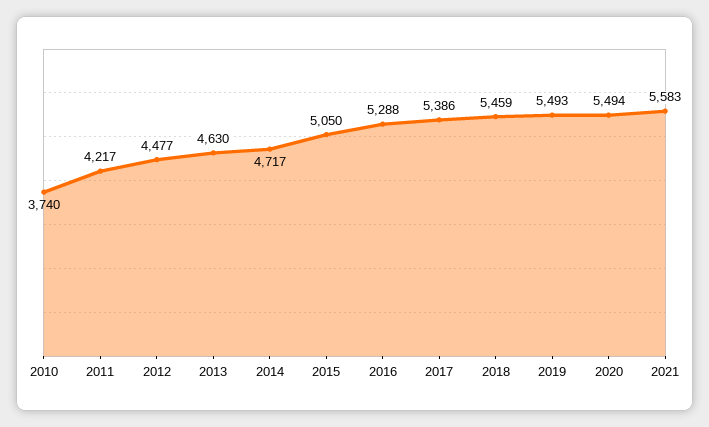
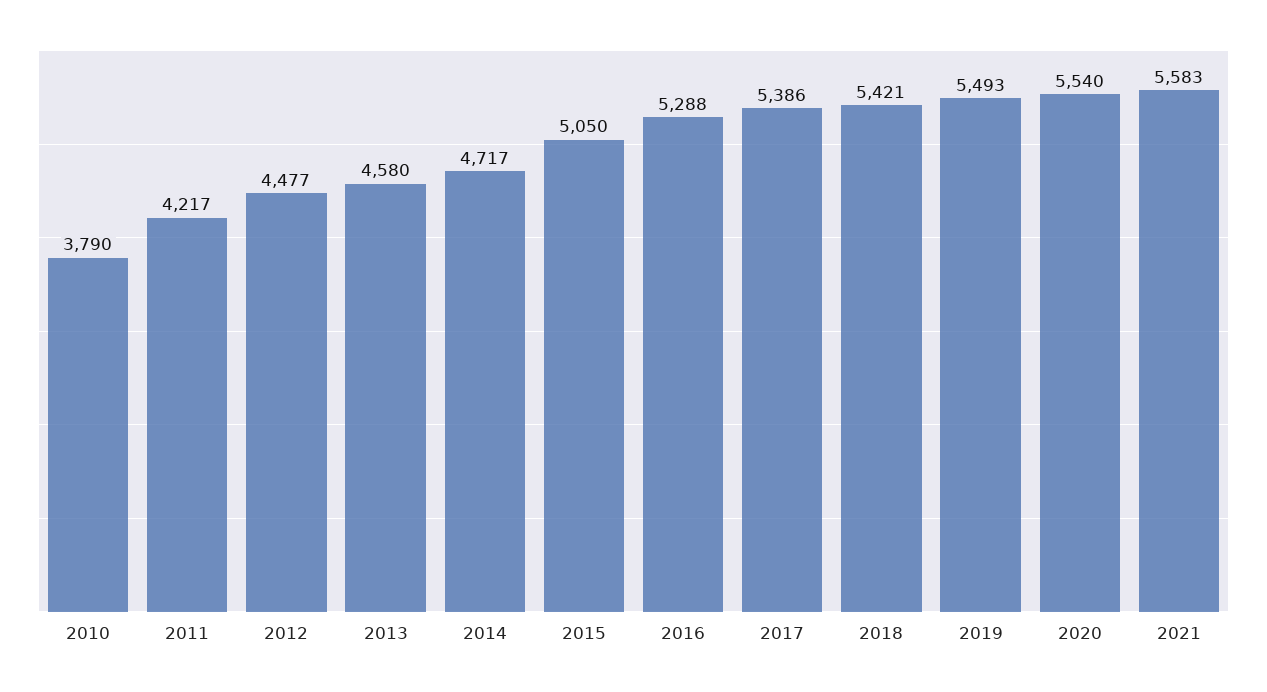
  {
-   "2010": 3740,
+   "2010": 3790,
    "2011": 4217,
    "2012": 4477,
-   "2013": 4630,
+   "2013": 4580,
    "2014": 4717,
    "2015": 5050,
    "2016": 5288,
    "2017": 5386,
-   "2018": 5459,
+   "2018": 5421,
    "2019": 5493,
-   "2020": 5494,
+   "2020": 5540,
    "2021": 5583
  }

